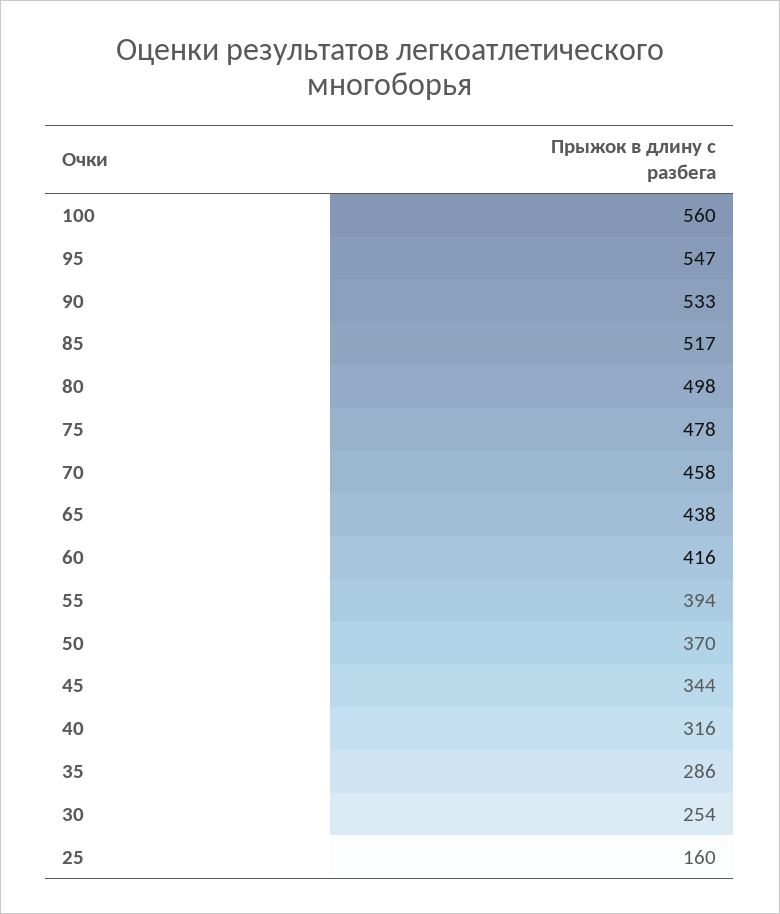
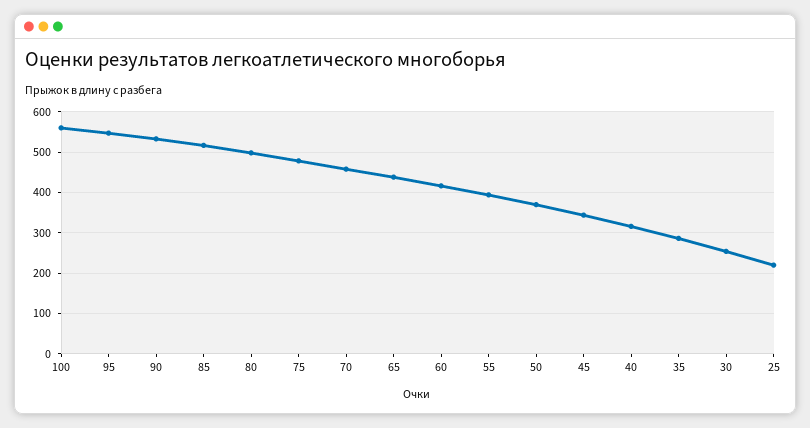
  {
    "100": 560,
    "95": 547,
    "90": 533,
    "85": 517,
    "80": 498,
    "75": 478,
    "70": 458,
    "65": 438,
    "60": 416,
    "55": 394,
    "50": 370,
    "45": 344,
    "40": 316,
    "35": 286,
    "30": 254,
-   "25": 160
+   "25": 220
  }

